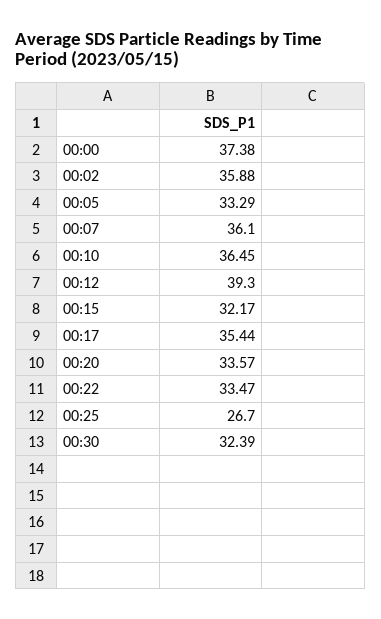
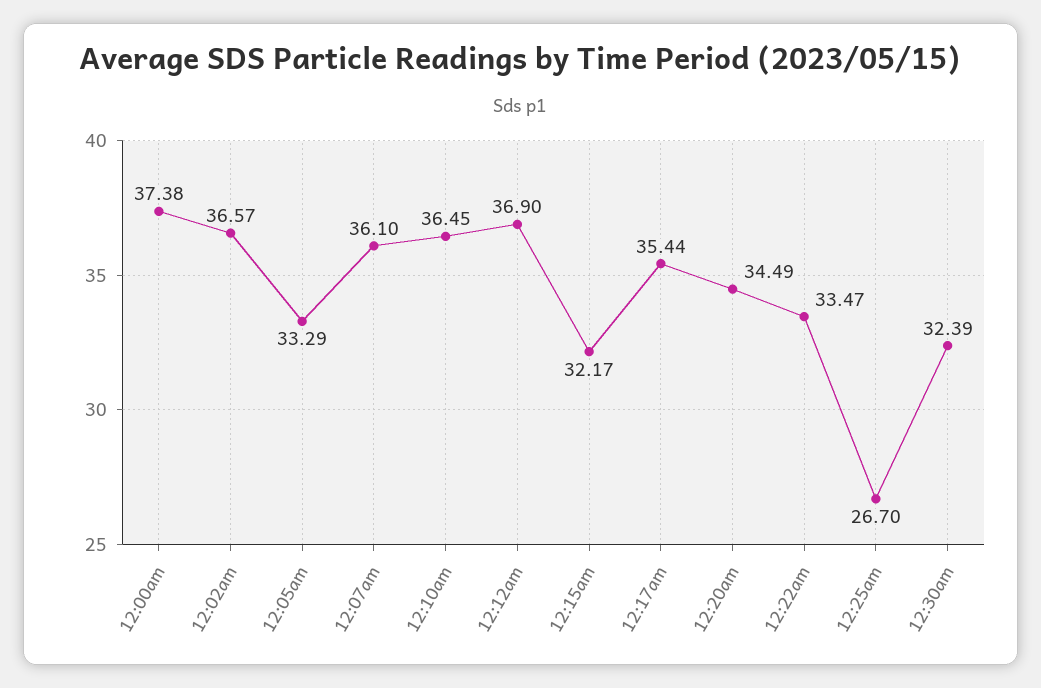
  {
    "00:00": 37.38,
-   "00:02": 35.88,
+   "00:02": 36.57,
    "00:05": 33.29,
    "00:07": 36.1,
    "00:10": 36.45,
-   "00:12": 39.3,
+   "00:12": 36.9,
    "00:15": 32.17,
    "00:17": 35.44,
-   "00:20": 33.57,
+   "00:20": 34.49,
    "00:22": 33.47,
    "00:25": 26.7,
    "00:30": 32.39
  }

